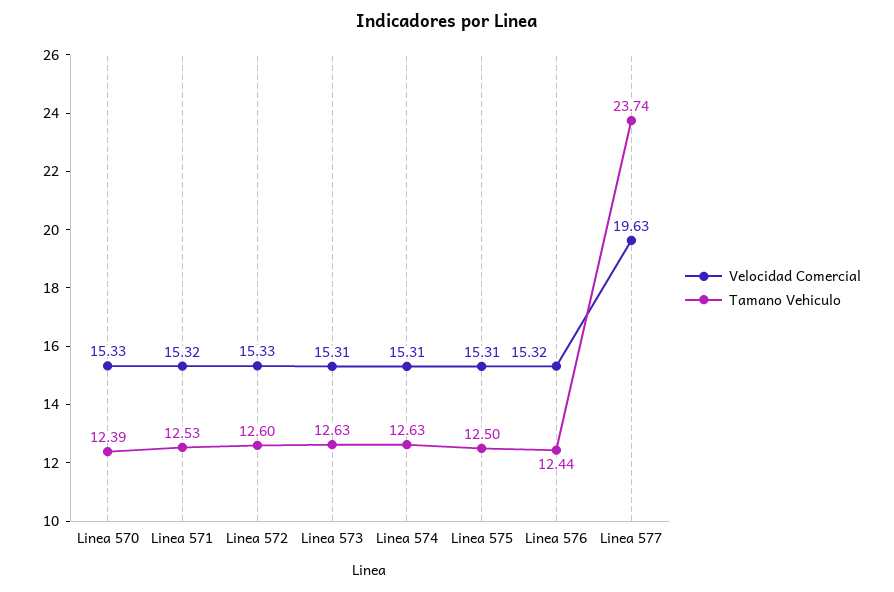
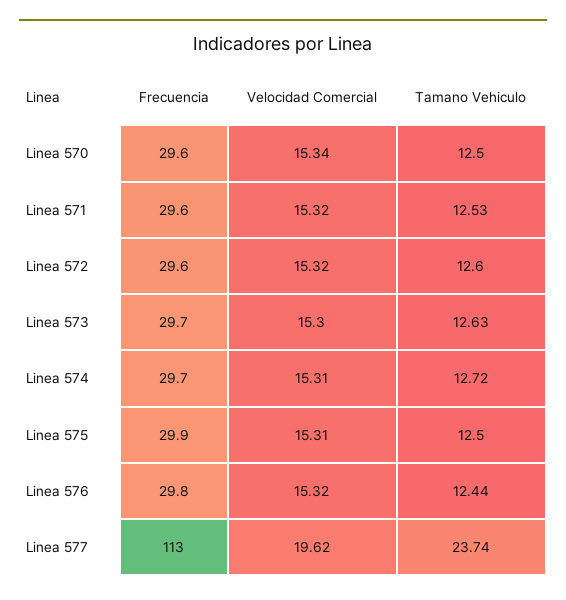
  {
    "Velocidad Comercial": {
-     "Linea 570": 15.33,
+     "Linea 570": 15.34,
      "Linea 571": 15.32,
-     "Linea 572": 15.33,
+     "Linea 572": 15.32,
-     "Linea 573": 15.31,
+     "Linea 573": 15.3,
      "Linea 574": 15.31,
      "Linea 575": 15.31,
      "Linea 576": 15.32,
-     "Linea 577": 19.63
+     "Linea 577": 19.62
    },
    "Tamano Vehiculo": {
-     "Linea 570": 12.39,
+     "Linea 570": 12.5,
      "Linea 571": 12.53,
      "Linea 572": 12.6,
      "Linea 573": 12.63,
-     "Linea 574": 12.63,
+     "Linea 574": 12.72,
      "Linea 575": 12.5,
      "Linea 576": 12.44,
      "Linea 577": 23.74
-   }
+   },
+   "Frecuencia": {
+     "Linea 570": 29.6,
+     "Linea 571": 29.6,
+     "Linea 572": 29.6,
+     "Linea 573": 29.7,
+     "Linea 574": 29.7,
+     "Linea 575": 29.9,
+     "Linea 576": 29.8,
+     "Linea 577": 113
+   }
  }

